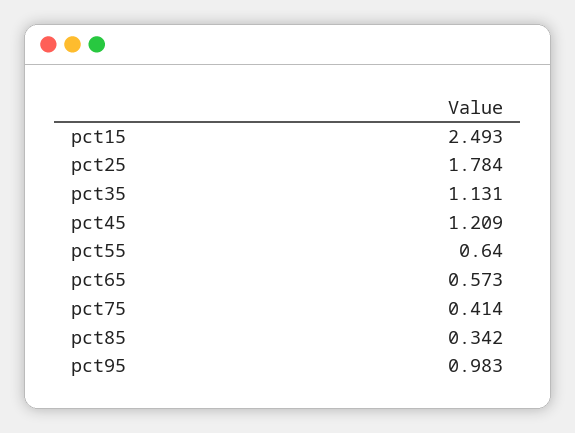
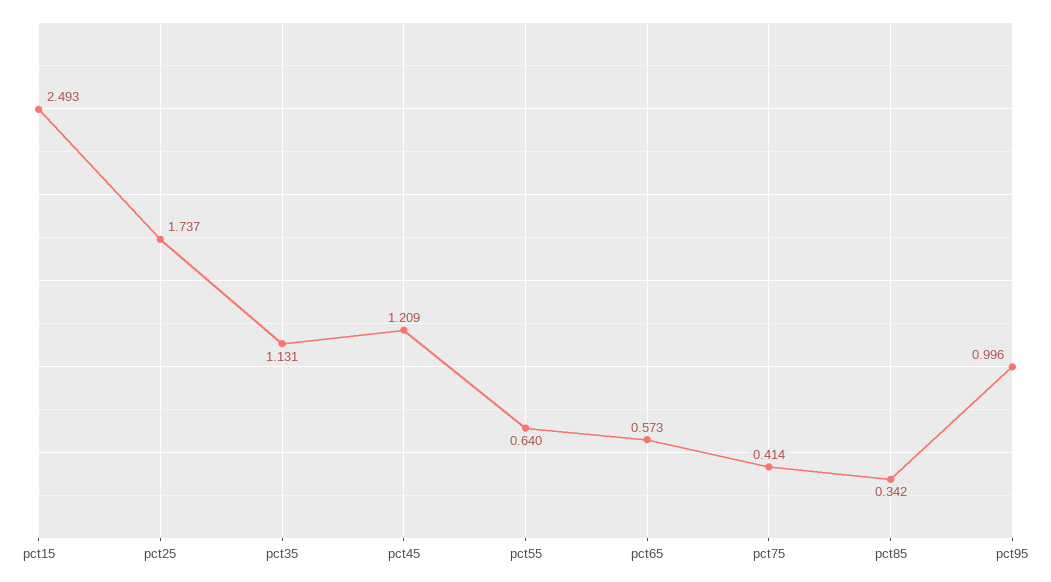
  {
    "pct15": 2.493,
-   "pct25": 1.784,
+   "pct25": 1.737,
    "pct35": 1.131,
    "pct45": 1.209,
    "pct55": 0.64,
    "pct65": 0.573,
    "pct75": 0.414,
    "pct85": 0.342,
-   "pct95": 0.983
+   "pct95": 0.996
  }

